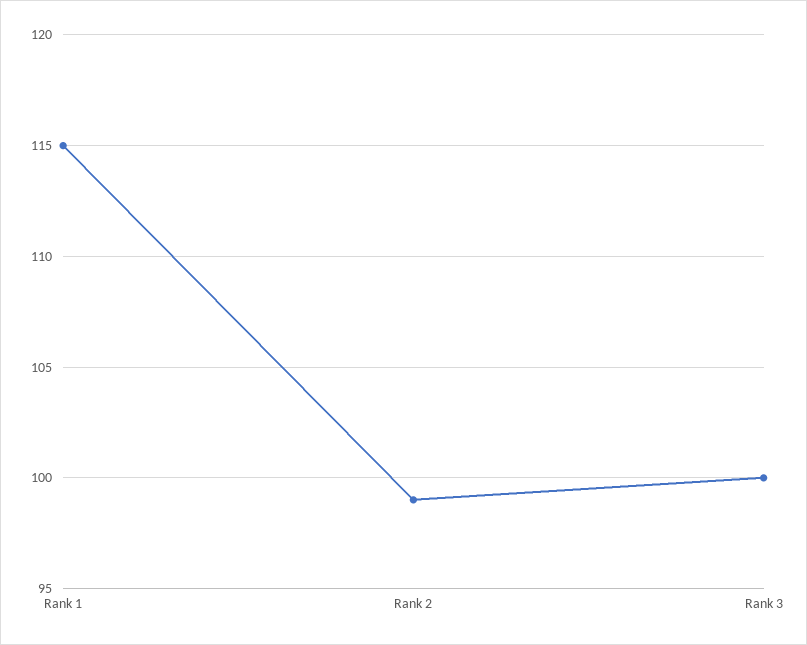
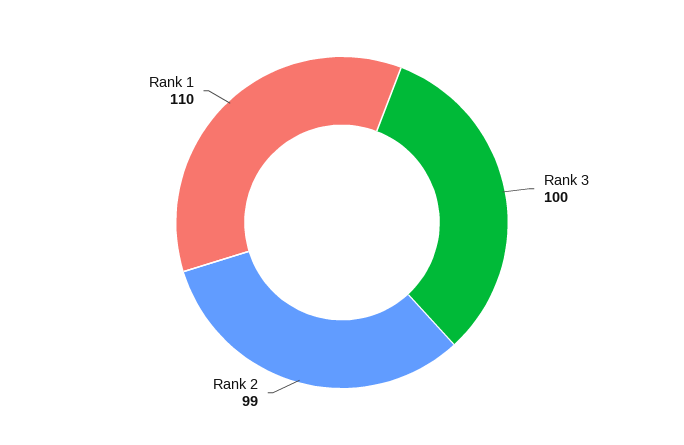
  {
-   "Rank 1": 115,
+   "Rank 1": 110,
    "Rank 2": 99,
    "Rank 3": 100
  }

